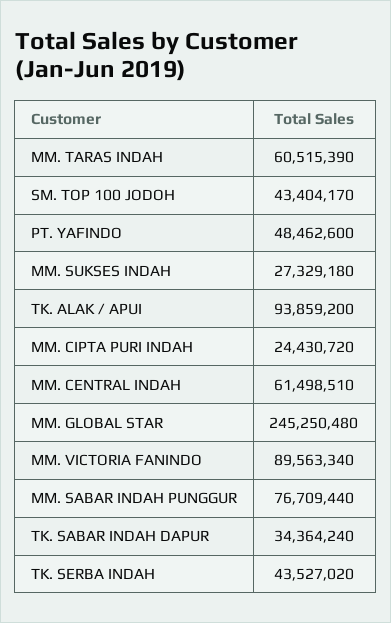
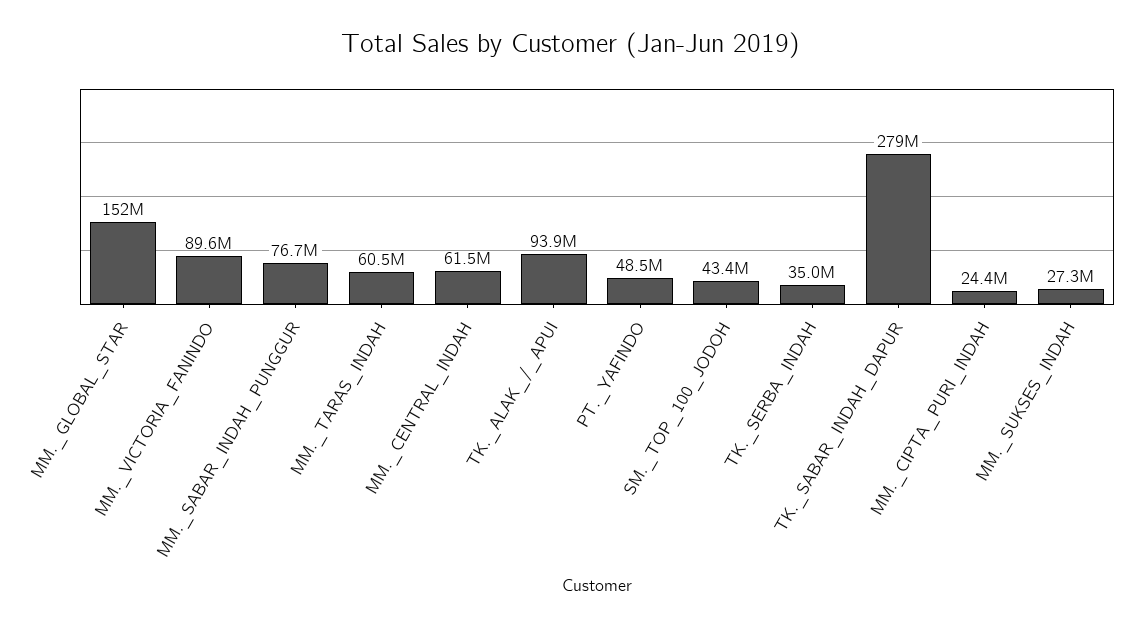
  {
    "MM. TARAS INDAH": 60515390,
    "SM. TOP 100 JODOH": 43404170,
    "PT. YAFINDO": 48462600,
    "MM. SUKSES INDAH": 27329180,
    "TK. ALAK / APUI": 93859200,
    "MM. CIPTA PURI INDAH": 24430720,
    "MM. CENTRAL INDAH": 61498510,
-   "MM. GLOBAL STAR": 245250480,
+   "MM. GLOBAL STAR": 152000000,
    "MM. VICTORIA FANINDO": 89563340,
    "MM. SABAR INDAH PUNGGUR": 76709440,
-   "TK. SABAR INDAH DAPUR": 34364240,
+   "TK. SABAR INDAH DAPUR": 279000000,
-   "TK. SERBA INDAH": 43527020
+   "TK. SERBA INDAH": 35000000
  }

